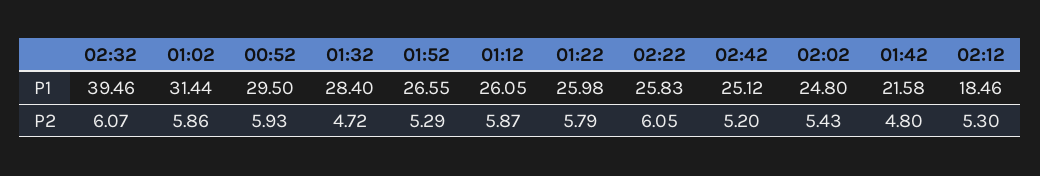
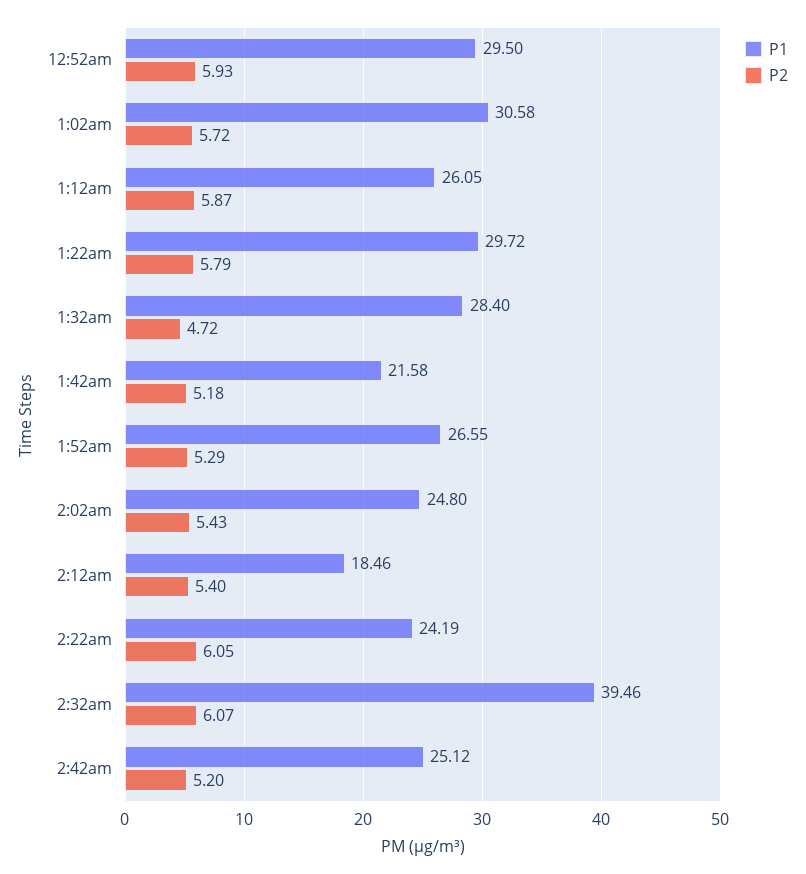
  {
    "P1": {
      "02:32": 39.46,
-     "01:02": 31.44,
+     "01:02": 30.58,
      "00:52": 29.5,
      "01:32": 28.4,
      "01:52": 26.55,
      "01:12": 26.05,
-     "01:22": 25.98,
+     "01:22": 29.72,
-     "02:22": 25.83,
+     "02:22": 24.19,
      "02:42": 25.12,
      "02:02": 24.8,
      "01:42": 21.58,
      "02:12": 18.46
    },
    "P2": {
      "02:32": 6.07,
-     "01:02": 5.86,
+     "01:02": 5.72,
      "00:52": 5.93,
      "01:32": 4.72,
      "01:52": 5.29,
      "01:12": 5.87,
      "01:22": 5.79,
      "02:22": 6.05,
      "02:42": 5.2,
      "02:02": 5.43,
-     "01:42": 4.8,
+     "01:42": 5.18,
-     "02:12": 5.3
+     "02:12": 5.4
    }
  }

